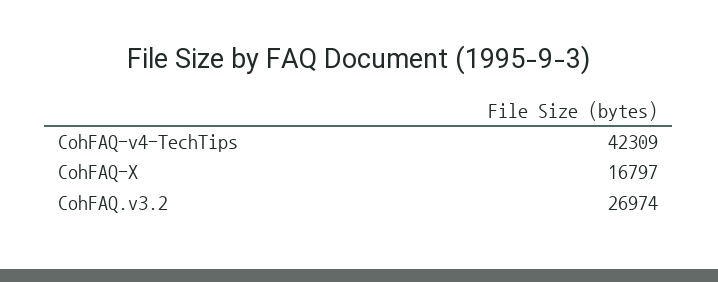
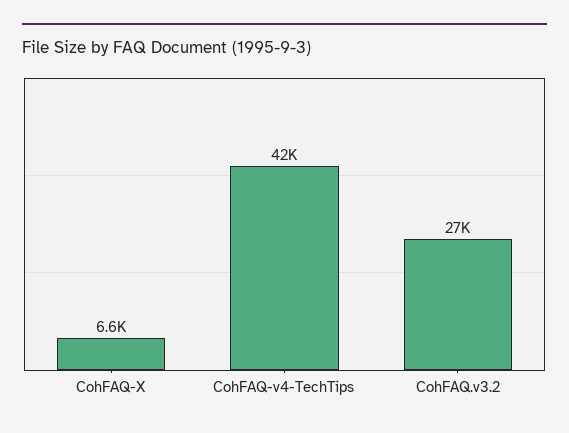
  {
    "CohFAQ-v4-TechTips": 42309,
-   "CohFAQ-X": 16797,
+   "CohFAQ-X": 6600,
    "CohFAQ.v3.2": 26974
  }

